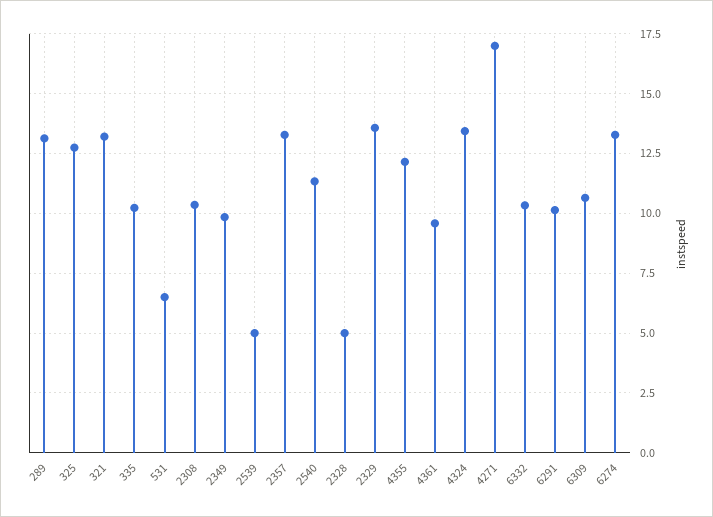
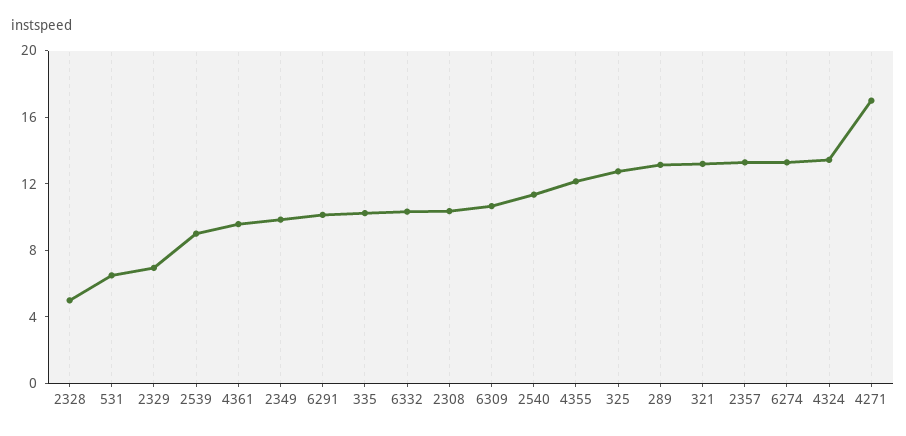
  {
    "289": 13,
    "325": 13,
    "321": 13,
    "335": 10,
    "531": 6.5,
    "2308": 10.5,
    "2349": 10,
-   "2539": 5,
+   "2539": 9,
    "2357": 13.5,
    "2540": 11.5,
    "2328": 5,
-   "2329": 13.5,
+   "2329": 7,
    "4355": 12,
    "4361": 9.5,
    "4324": 13.5,
    "4271": 17,
    "6332": 10.5,
    "6291": 10,
    "6309": 10.5,
    "6274": 13.5
  }

